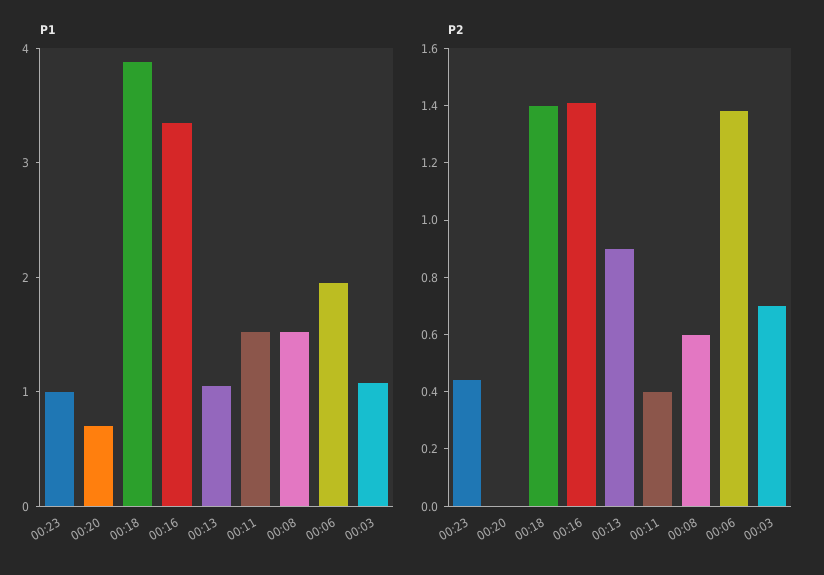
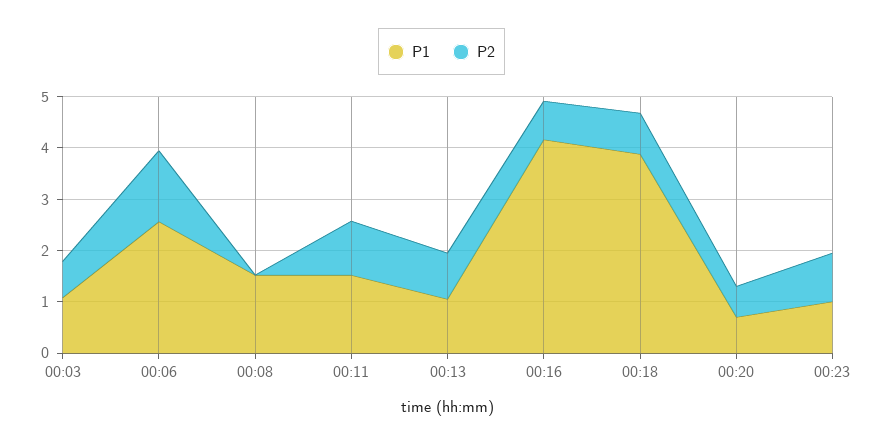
  {
    "P1": {
      "00:23": 1,
      "00:20": 0.8,
      "00:18": 3.8,
-     "00:16": 3.4,
+     "00:16": 4.2,
      "00:13": 1,
      "00:11": 1.6,
      "00:08": 1.6,
-     "00:06": 2,
+     "00:06": 2.6,
      "00:03": 1
    },
    "P2": {
-     "00:23": 0.45,
+     "00:23": 1,
-     "00:20": 0,
+     "00:20": 0.6,
-     "00:18": 1.4,
+     "00:18": 0.8,
-     "00:16": 1.4,
+     "00:16": 0.8,
      "00:13": 0.9,
-     "00:11": 0.4,
+     "00:11": 1,
-     "00:08": 0.6,
+     "00:08": 0,
      "00:06": 1.4,
      "00:03": 0.7
    }
  }

